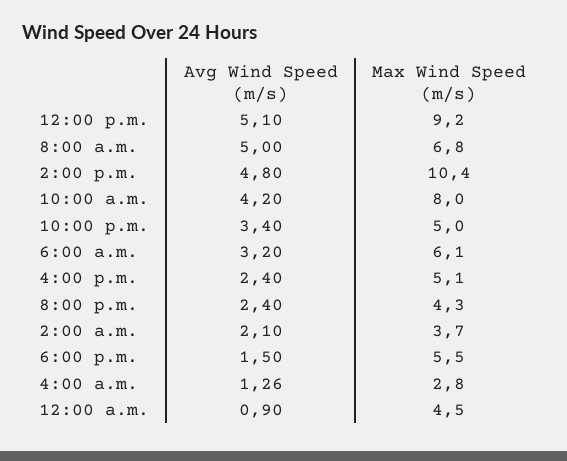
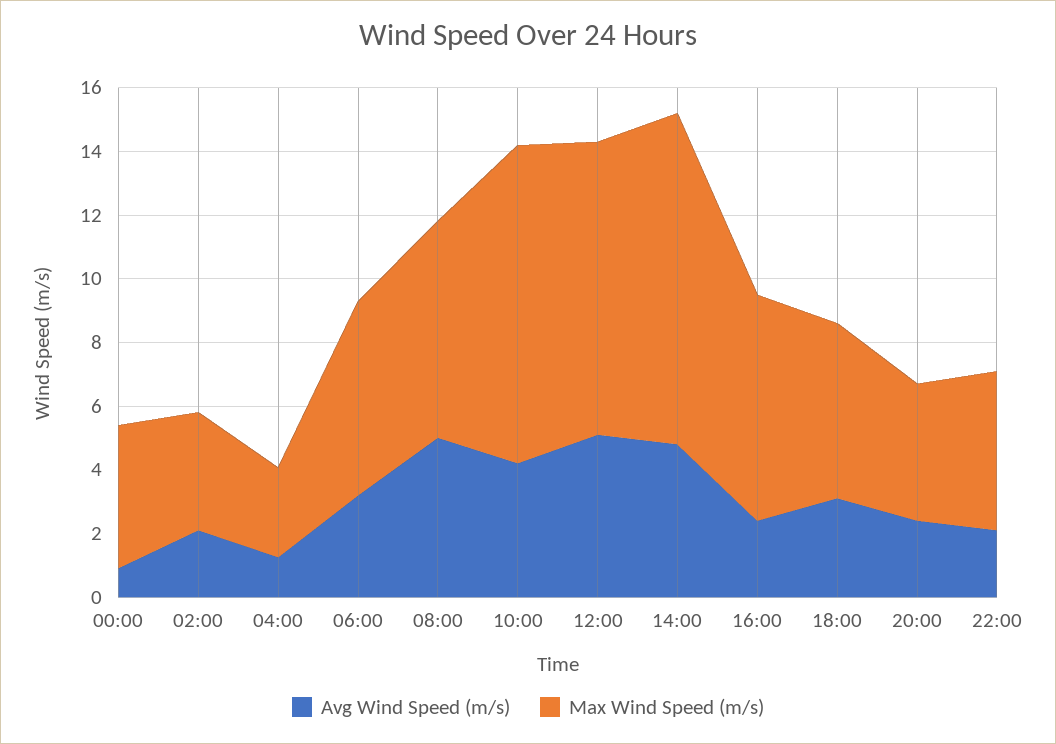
  {
    "Avg Wind Speed (m/s)": {
      "12:00 p.m.": 5.1,
      "8:00 a.m.": 5,
      "2:00 p.m.": 4.8,
      "10:00 a.m.": 4.2,
-     "10:00 p.m.": 3.4,
+     "10:00 p.m.": 2,
      "6:00 a.m.": 3.2,
      "4:00 p.m.": 2.4,
      "8:00 p.m.": 2.4,
      "2:00 a.m.": 2.1,
-     "6:00 p.m.": 1.5,
+     "6:00 p.m.": 3,
      "4:00 a.m.": 1.26,
      "12:00 a.m.": 0.9
    },
    "Max Wind Speed (m/s)": {
      "12:00 p.m.": 9.2,
      "8:00 a.m.": 6.8,
      "2:00 p.m.": 10.4,
-     "10:00 a.m.": 8,
+     "10:00 a.m.": 10,
      "10:00 p.m.": 5,
      "6:00 a.m.": 6.1,
-     "4:00 p.m.": 5.1,
+     "4:00 p.m.": 7,
      "8:00 p.m.": 4.3,
      "2:00 a.m.": 3.7,
      "6:00 p.m.": 5.5,
      "4:00 a.m.": 2.8,
      "12:00 a.m.": 4.5
    }
  }

